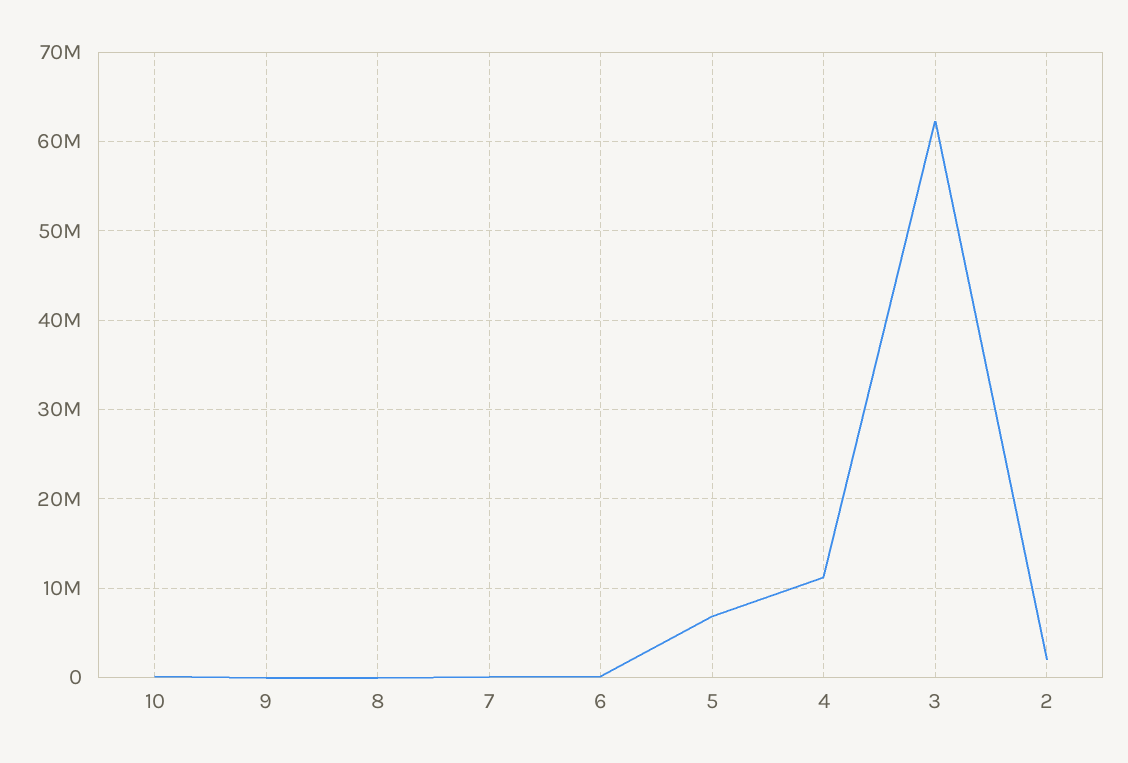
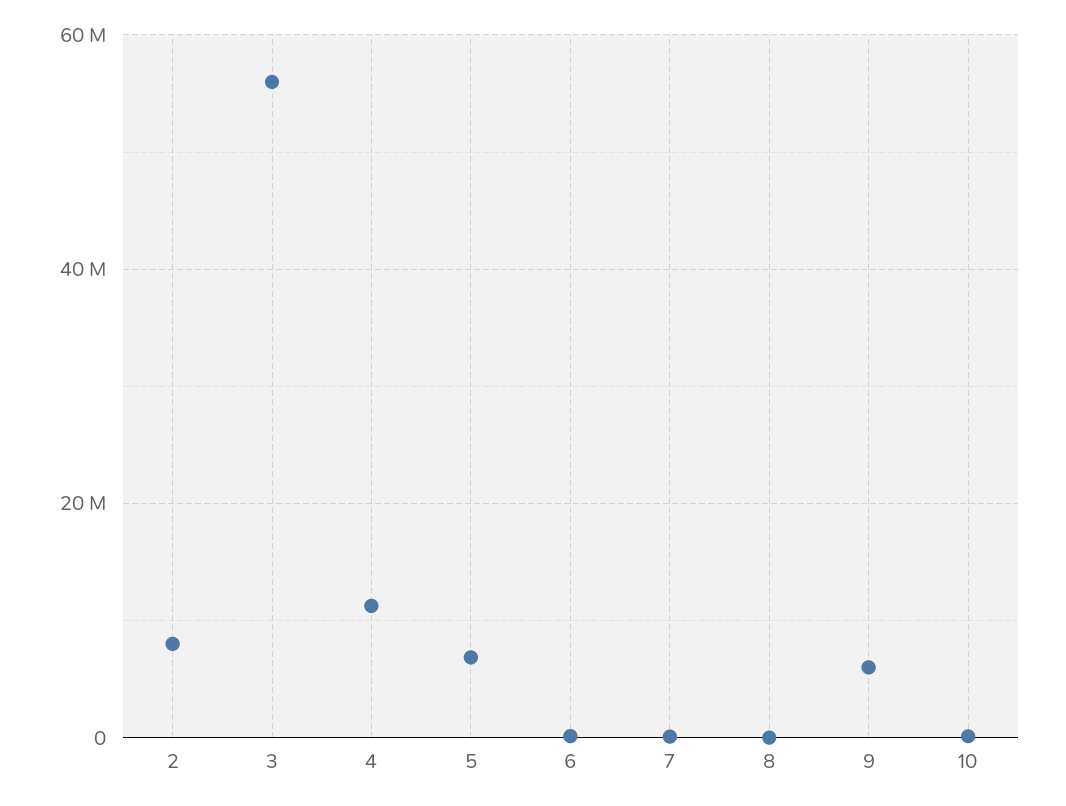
  {
    "10": 0,
-   "9": 0,
+   "9": 6000000,
    "8": 0,
    "7": 0,
    "6": 0,
    "5": 7000000,
    "4": 11000000,
-   "3": 62000000,
+   "3": 56000000,
-   "2": 2000000
+   "2": 8000000
  }

